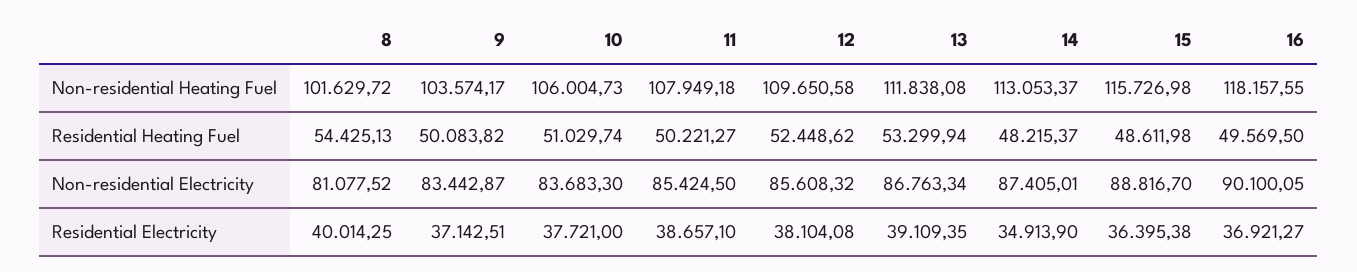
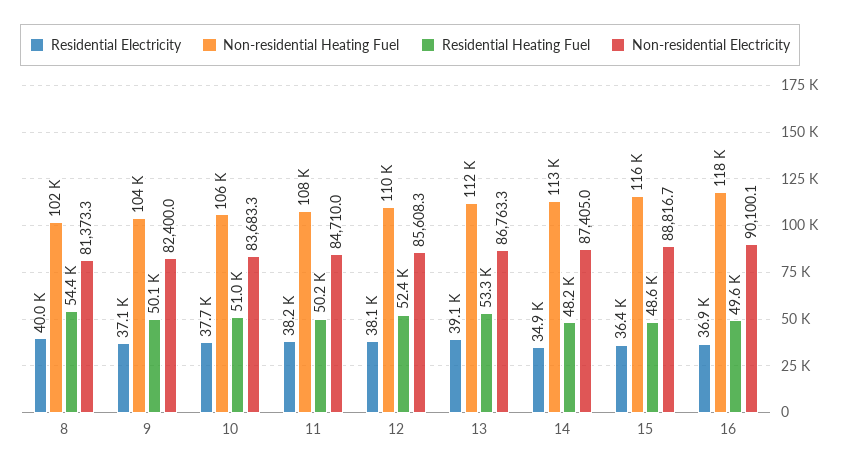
  {
    "Non-residential Heating Fuel": {
      "8": 101629.72,
      "9": 103574.17,
      "10": 106004.73,
      "11": 107949.18,
      "12": 109650.58,
      "13": 111838.08,
      "14": 113053.37,
      "15": 115726.98,
      "16": 118157.55
    },
    "Residential Heating Fuel": {
      "8": 54425.13,
      "9": 50083.82,
      "10": 51029.74,
      "11": 50221.27,
      "12": 52448.62,
      "13": 53299.94,
      "14": 48215.37,
      "15": 48611.98,
      "16": 49569.5
    },
    "Non-residential Electricity": {
-     "8": 81077.52,
+     "8": 81373.3,
-     "9": 83442.87,
+     "9": 82400,
      "10": 83683.3,
-     "11": 85424.5,
+     "11": 84710,
      "12": 85608.32,
      "13": 86763.34,
      "14": 87405.01,
      "15": 88816.7,
      "16": 90100.05
    },
    "Residential Electricity": {
      "8": 40014.25,
      "9": 37142.51,
      "10": 37721,
-     "11": 38657.1,
+     "11": 38200,
      "12": 38104.08,
      "13": 39109.35,
      "14": 34913.9,
      "15": 36395.38,
      "16": 36921.27
    }
  }

